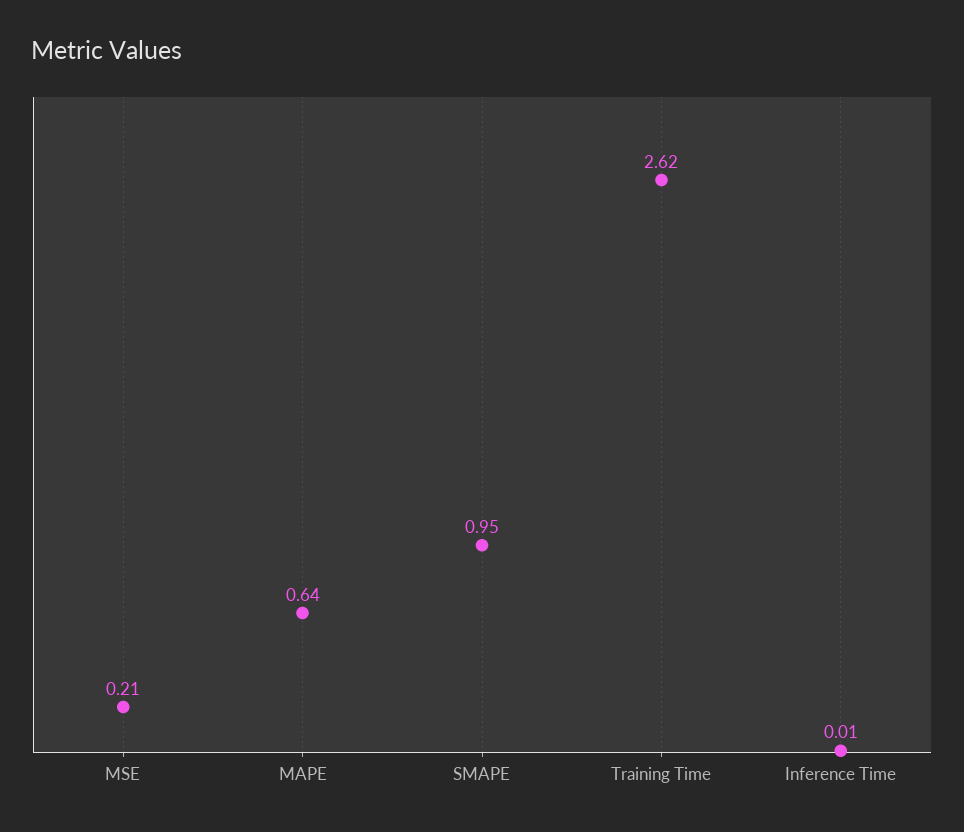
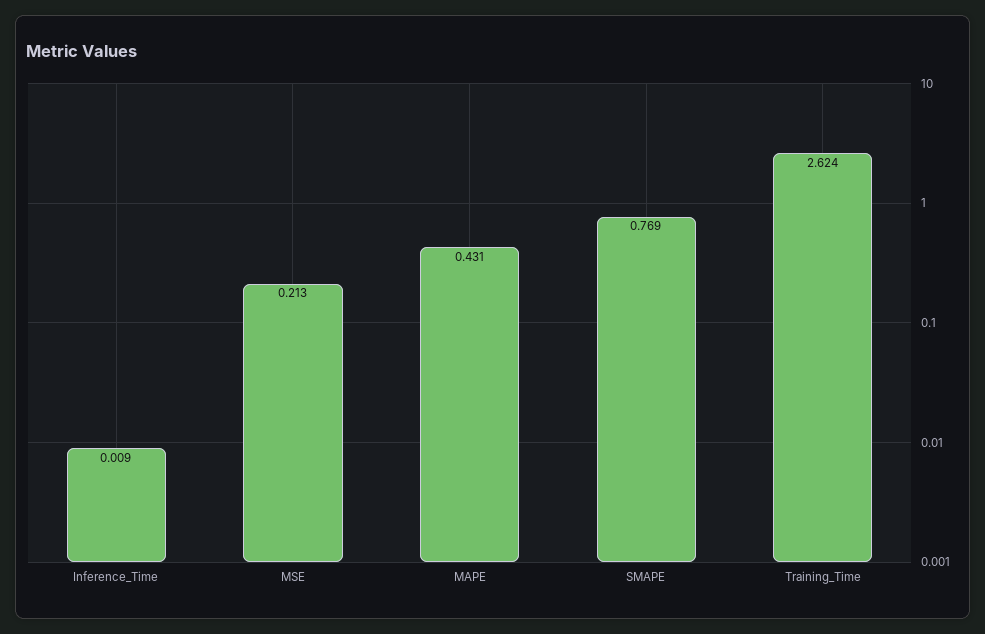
  {
    "MSE": 0.213,
-   "MAPE": 0.64,
+   "MAPE": 0.431,
-   "SMAPE": 0.95,
+   "SMAPE": 0.769,
    "Training Time": 2.624,
    "Inference Time": 0.009
  }

